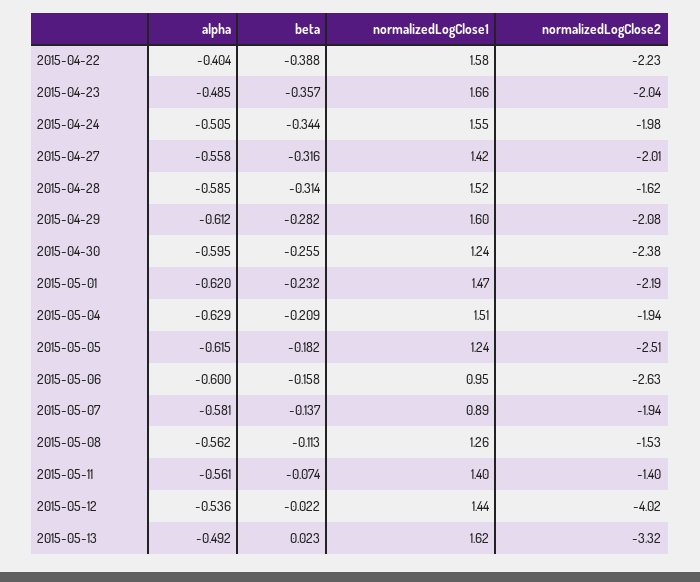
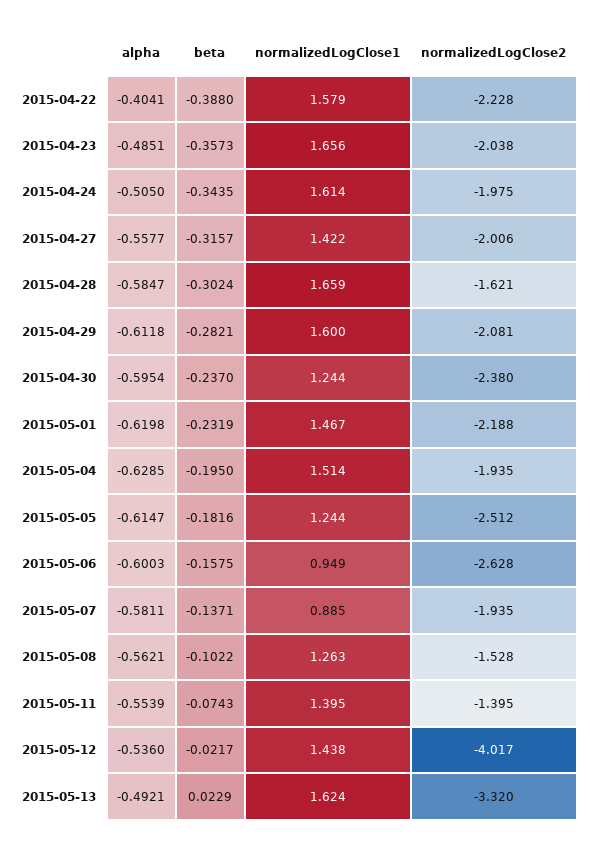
  {
    "alpha": {
      "2015-04-22": -0.4041,
      "2015-04-23": -0.4851,
      "2015-04-24": -0.505,
      "2015-04-27": -0.5577,
      "2015-04-28": -0.5847,
      "2015-04-29": -0.6118,
      "2015-04-30": -0.5954,
      "2015-05-01": -0.6198,
      "2015-05-04": -0.6285,
      "2015-05-05": -0.6147,
      "2015-05-06": -0.6003,
      "2015-05-07": -0.5811,
      "2015-05-08": -0.5621,
-     "2015-05-11": -0.561,
+     "2015-05-11": -0.5539,
      "2015-05-12": -0.536,
      "2015-05-13": -0.4921
    },
    "beta": {
      "2015-04-22": -0.388,
      "2015-04-23": -0.3573,
      "2015-04-24": -0.3435,
      "2015-04-27": -0.3157,
-     "2015-04-28": -0.314,
+     "2015-04-28": -0.3024,
      "2015-04-29": -0.2821,
-     "2015-04-30": -0.255,
+     "2015-04-30": -0.237,
      "2015-05-01": -0.2319,
-     "2015-05-04": -0.209,
+     "2015-05-04": -0.195,
      "2015-05-05": -0.1816,
      "2015-05-06": -0.1575,
      "2015-05-07": -0.1371,
-     "2015-05-08": -0.113,
+     "2015-05-08": -0.1022,
      "2015-05-11": -0.0743,
      "2015-05-12": -0.0217,
      "2015-05-13": 0.0229
    },
    "normalizedLogClose1": {
      "2015-04-22": 1.579,
      "2015-04-23": 1.656,
-     "2015-04-24": 1.55,
+     "2015-04-24": 1.614,
      "2015-04-27": 1.422,
-     "2015-04-28": 1.52,
+     "2015-04-28": 1.659,
      "2015-04-29": 1.6,
      "2015-04-30": 1.244,
      "2015-05-01": 1.467,
      "2015-05-04": 1.514,
      "2015-05-05": 1.244,
      "2015-05-06": 0.949,
      "2015-05-07": 0.885,
      "2015-05-08": 1.263,
      "2015-05-11": 1.395,
      "2015-05-12": 1.438,
      "2015-05-13": 1.624
    },
    "normalizedLogClose2": {
      "2015-04-22": -2.228,
      "2015-04-23": -2.038,
      "2015-04-24": -1.975,
      "2015-04-27": -2.006,
      "2015-04-28": -1.621,
      "2015-04-29": -2.081,
      "2015-04-30": -2.38,
      "2015-05-01": -2.188,
      "2015-05-04": -1.935,
      "2015-05-05": -2.512,
      "2015-05-06": -2.628,
      "2015-05-07": -1.935,
      "2015-05-08": -1.528,
      "2015-05-11": -1.395,
      "2015-05-12": -4.017,
      "2015-05-13": -3.32
    }
  }

